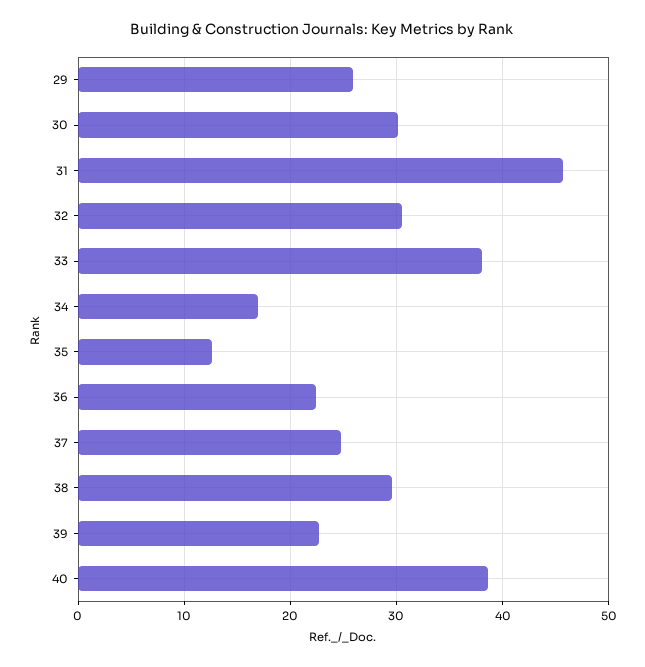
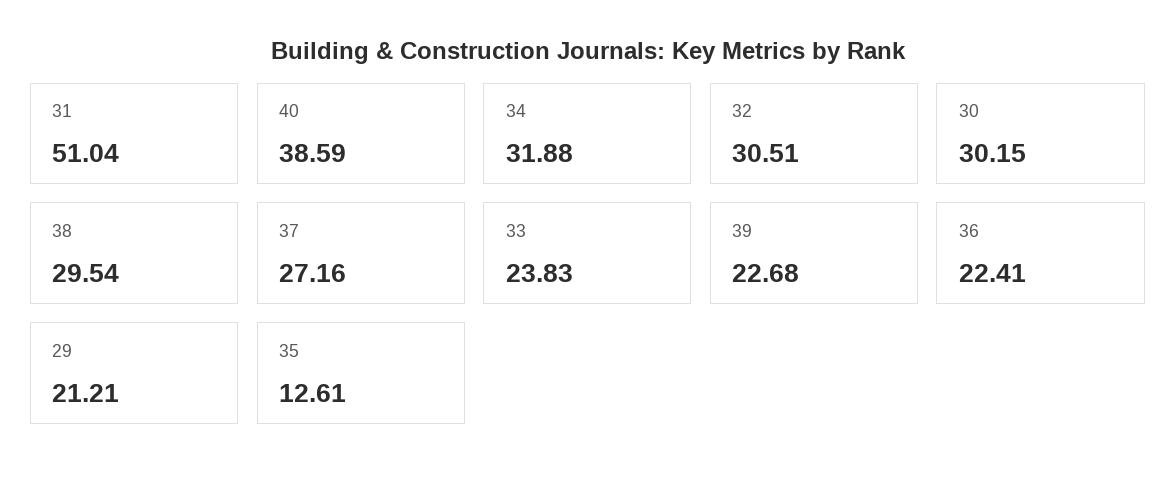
  {
-   "29": 26,
+   "29": 21.21,
    "30": 30.15,
-   "31": 46,
+   "31": 51.04,
    "32": 30.51,
-   "33": 38,
+   "33": 23.83,
-   "34": 17,
+   "34": 31.88,
    "35": 12.61,
    "36": 22.41,
-   "37": 25,
+   "37": 27.16,
    "38": 29.54,
    "39": 22.68,
    "40": 38.59
  }

